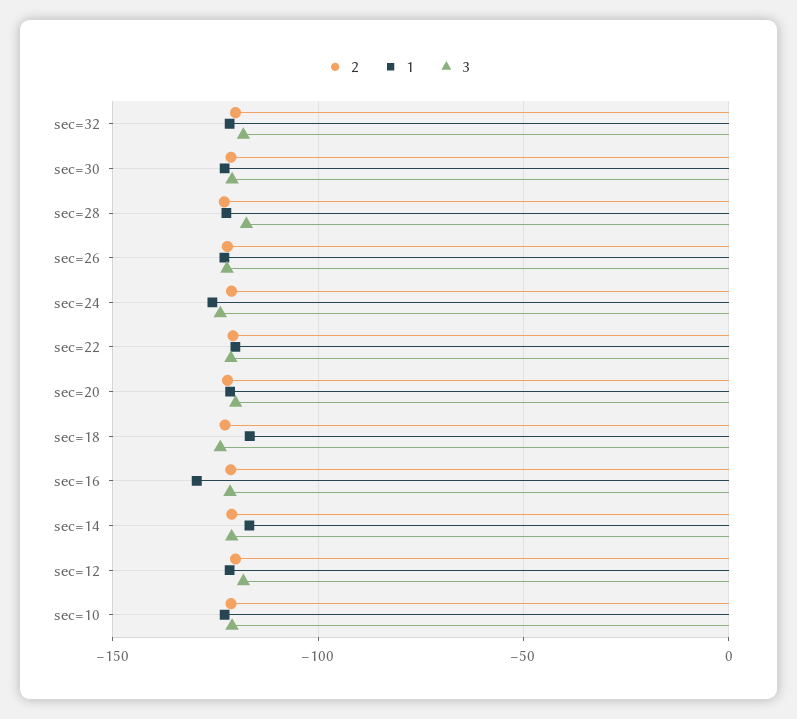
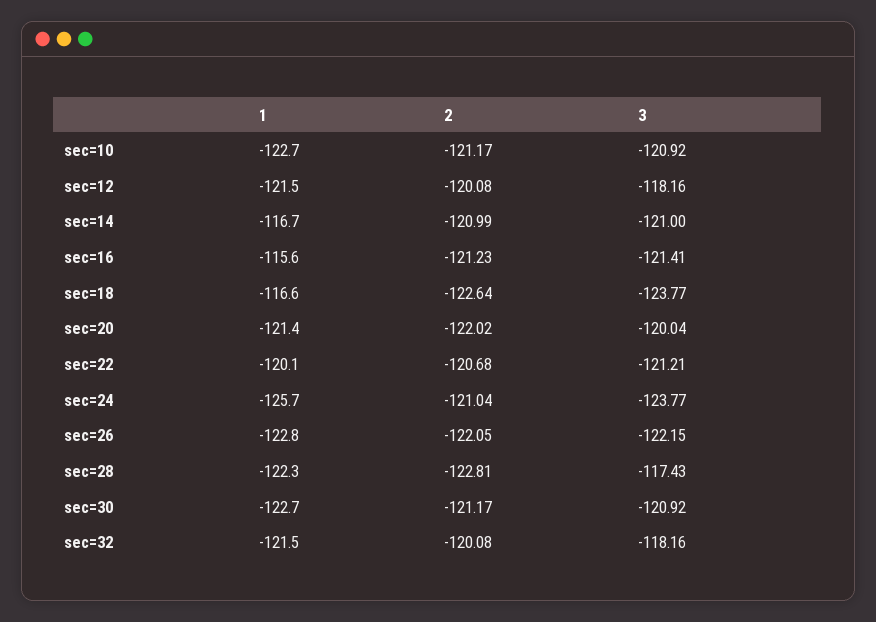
  {
    "2": {
      "sec=32": -120.08,
      "sec=30": -121.17,
      "sec=28": -122.81,
      "sec=26": -122.05,
      "sec=24": -121.04,
      "sec=22": -120.68,
      "sec=20": -122.02,
      "sec=18": -122.64,
      "sec=16": -121.23,
      "sec=14": -120.99,
      "sec=12": -120.08,
      "sec=10": -121.17
    },
    "1": {
      "sec=32": -121.5,
      "sec=30": -122.7,
      "sec=28": -122.3,
      "sec=26": -122.8,
      "sec=24": -125.7,
      "sec=22": -120.1,
      "sec=20": -121.4,
      "sec=18": -116.6,
-     "sec=16": -130,
+     "sec=16": -115.6,
      "sec=14": -116.7,
      "sec=12": -121.5,
      "sec=10": -122.7
    },
    "3": {
      "sec=32": -118.16,
      "sec=30": -120.92,
      "sec=28": -117.43,
      "sec=26": -122.15,
      "sec=24": -123.77,
      "sec=22": -121.21,
      "sec=20": -120.04,
      "sec=18": -123.77,
      "sec=16": -121.41,
      "sec=14": -121,
      "sec=12": -118.16,
      "sec=10": -120.92
    }
  }

